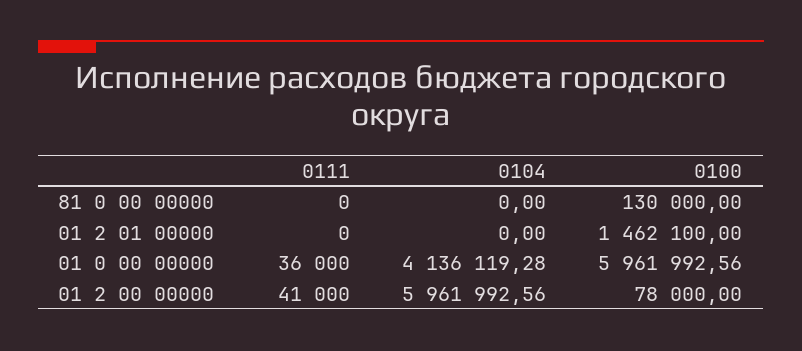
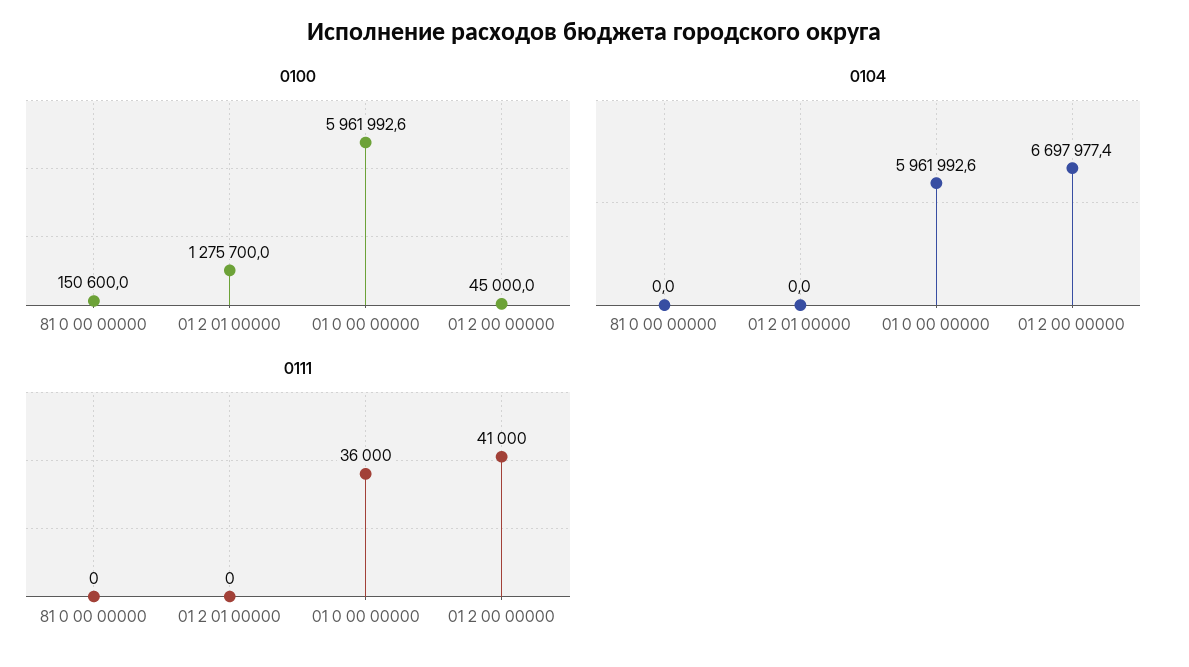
  {
    "0111": {
      "81 0 00 00000": 0,
      "01 2 01 00000": 0,
      "01 0 00 00000": 36000,
      "01 2 00 00000": 41000
    },
    "0104": {
      "81 0 00 00000": 0,
      "01 2 01 00000": 0,
-     "01 0 00 00000": 4136119.28,
+     "01 0 00 00000": 5961992.6,
-     "01 2 00 00000": 5961992.56
+     "01 2 00 00000": 6697977.4
    },
    "0100": {
-     "81 0 00 00000": 130000,
+     "81 0 00 00000": 150600,
-     "01 2 01 00000": 1462100,
+     "01 2 01 00000": 1275700,
      "01 0 00 00000": 5961992.56,
-     "01 2 00 00000": 78000
+     "01 2 00 00000": 45000
    }
  }

